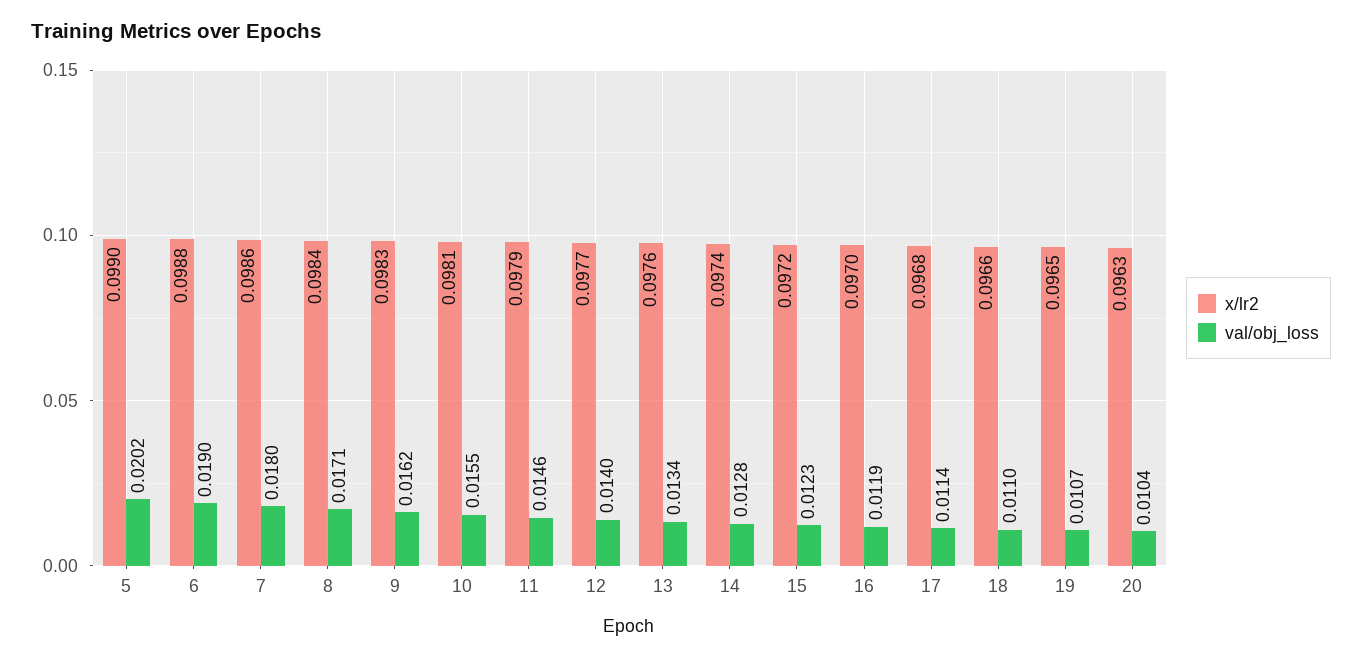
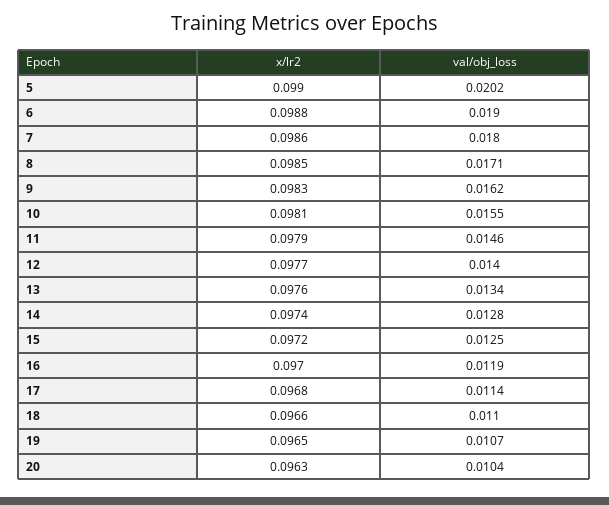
  {
    "x/lr2": {
      "5": 0.099,
      "6": 0.0988,
      "7": 0.0986,
-     "8": 0.0984,
+     "8": 0.0985,
      "9": 0.0983,
      "10": 0.0981,
      "11": 0.0979,
      "12": 0.0977,
      "13": 0.0976,
      "14": 0.0974,
      "15": 0.0972,
      "16": 0.097,
      "17": 0.0968,
      "18": 0.0966,
      "19": 0.0965,
      "20": 0.0963
    },
    "val/obj_loss": {
      "5": 0.0202,
      "6": 0.019,
      "7": 0.018,
      "8": 0.0171,
      "9": 0.0162,
      "10": 0.0155,
      "11": 0.0146,
      "12": 0.014,
      "13": 0.0134,
      "14": 0.0128,
-     "15": 0.0123,
+     "15": 0.0125,
      "16": 0.0119,
      "17": 0.0114,
      "18": 0.011,
      "19": 0.0107,
      "20": 0.0104
    }
  }

